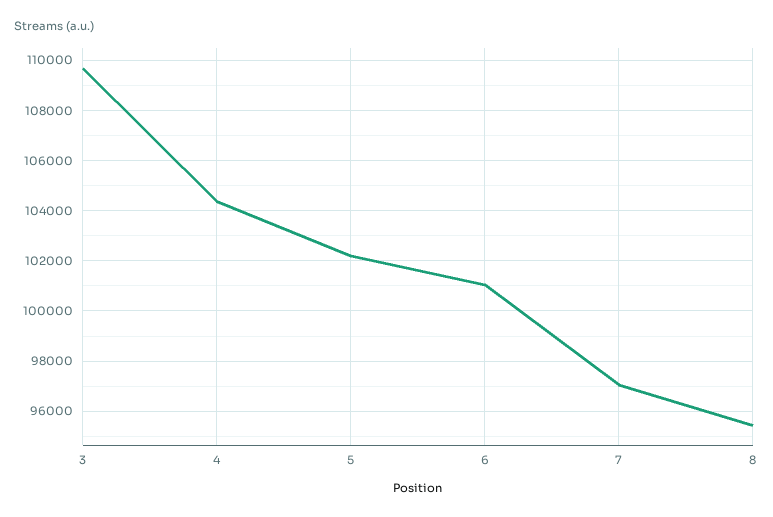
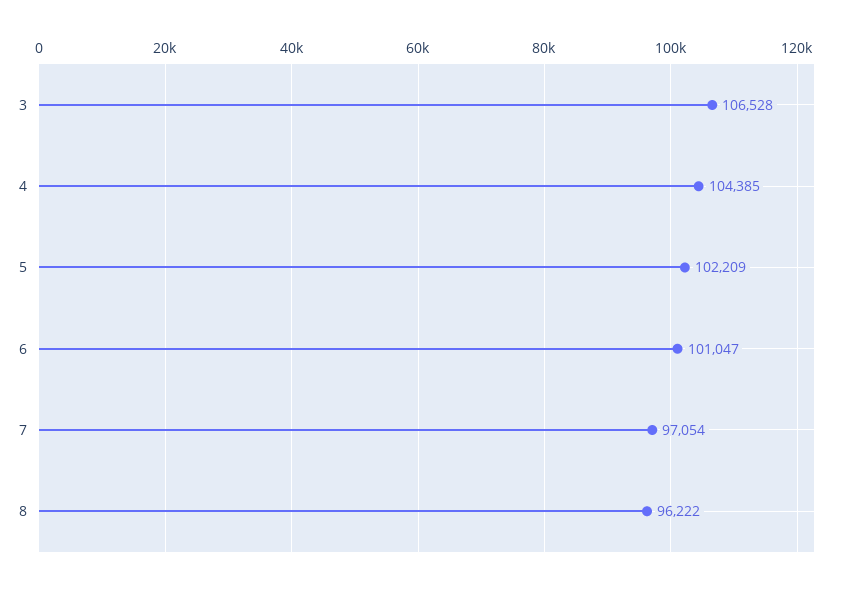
  {
-   "3": 109750,
+   "3": 106528,
    "4": 104385,
    "5": 102209,
    "6": 101047,
    "7": 97054,
-   "8": 95500
+   "8": 96222
  }

